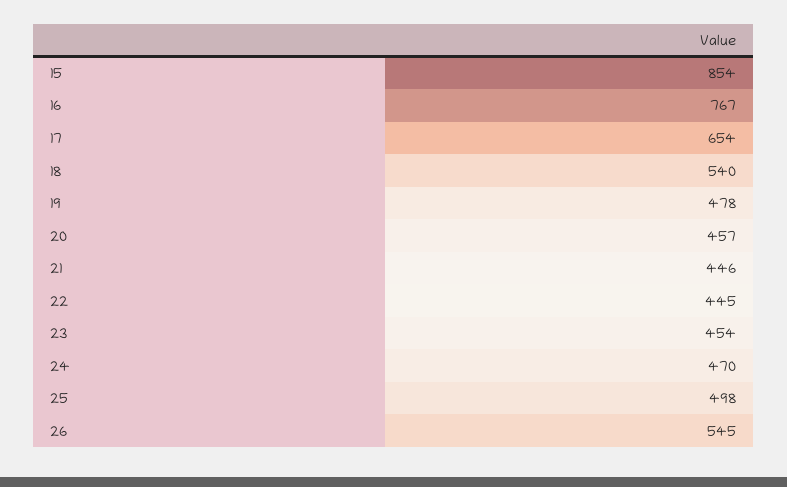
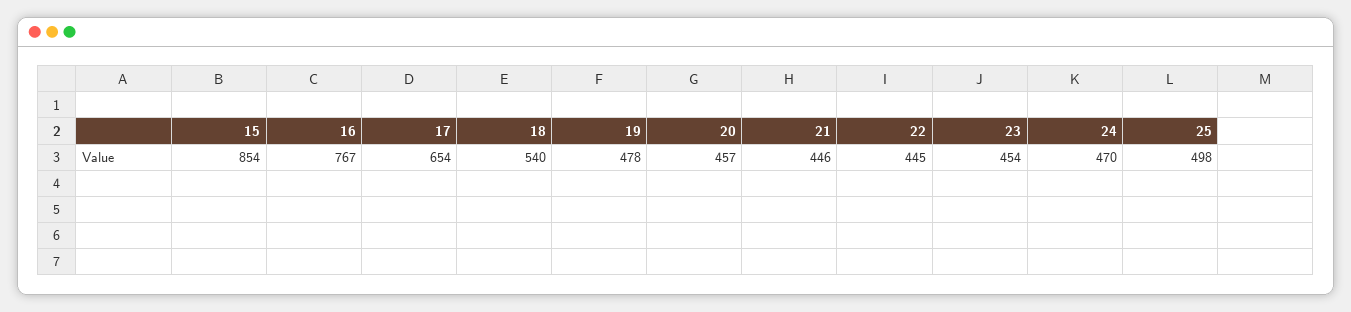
  {
    "15": 854,
    "16": 767,
    "17": 654,
    "18": 540,
    "19": 478,
    "20": 457,
    "21": 446,
    "22": 445,
    "23": 454,
    "24": 470,
-   "25": 498,
+   "25": 498
-   "26": 545
  }

